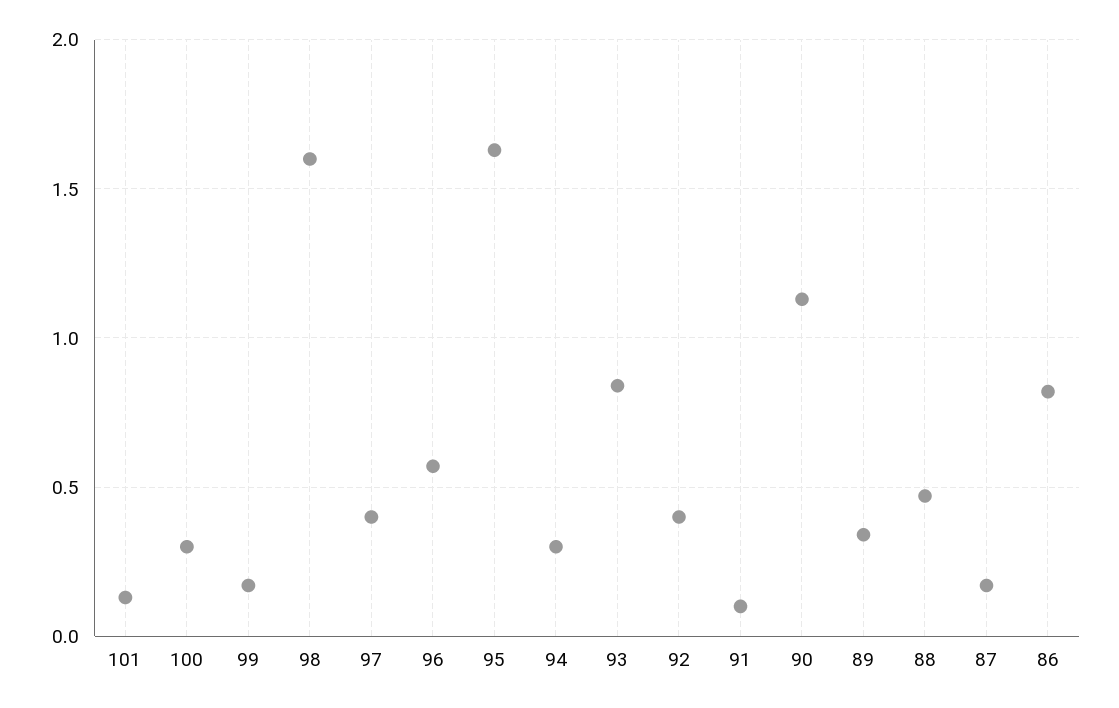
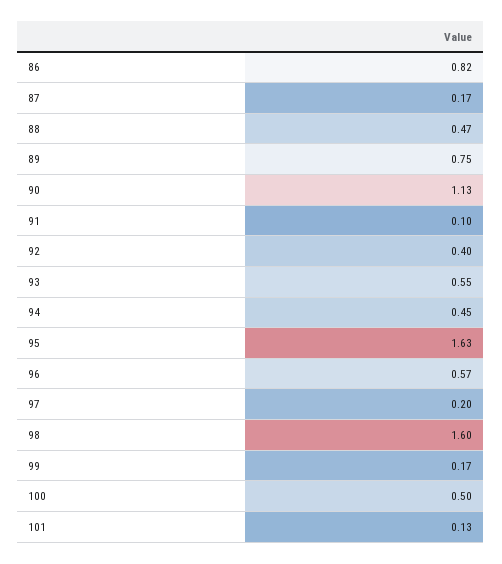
  {
    "101": 0.13,
-   "100": 0.3,
+   "100": 0.5,
    "99": 0.17,
    "98": 1.6,
-   "97": 0.4,
+   "97": 0.2,
    "96": 0.57,
    "95": 1.63,
-   "94": 0.3,
+   "94": 0.45,
-   "93": 0.85,
+   "93": 0.55,
    "92": 0.4,
    "91": 0.1,
    "90": 1.13,
-   "89": 0.35,
+   "89": 0.75,
    "88": 0.47,
    "87": 0.17,
    "86": 0.82
  }

